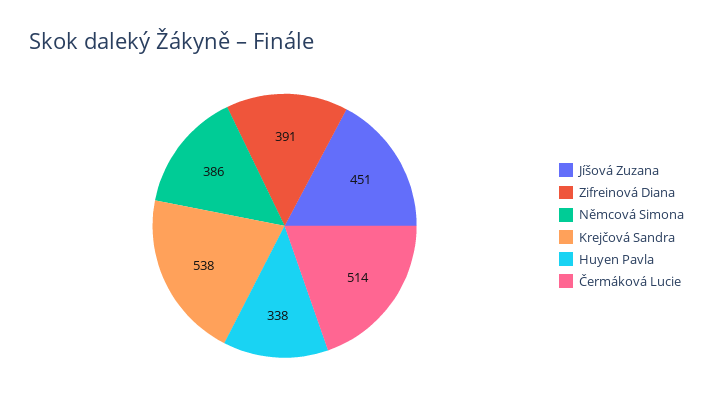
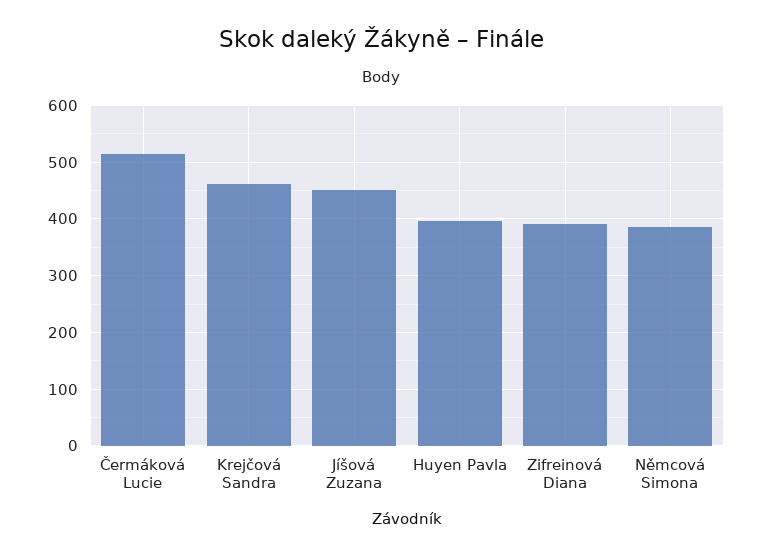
  {
    "Jíšová Zuzana": 451,
    "Zifreinová Diana": 391,
    "Němcová Simona": 386,
-   "Krejčová Sandra": 538,
+   "Krejčová Sandra": 460,
-   "Huyen Pavla": 338,
+   "Huyen Pavla": 400,
    "Čermáková Lucie": 514
  }

